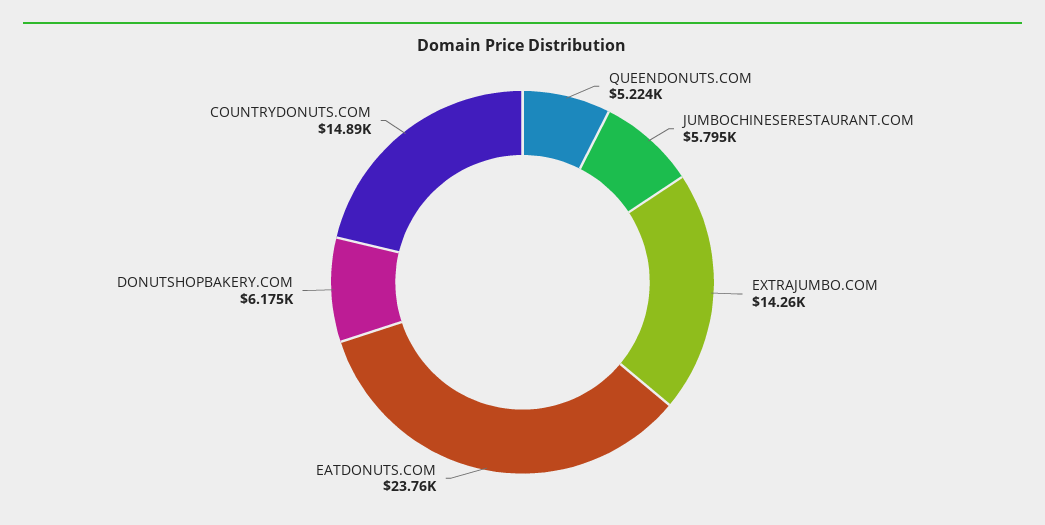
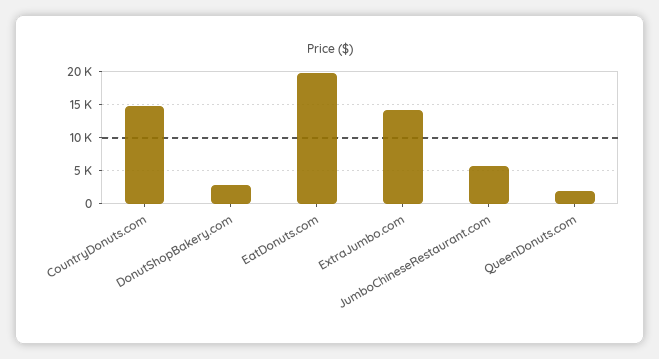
  {
-   "QUEENDONUTS.COM": 5224,
+   "QUEENDONUTS.COM": 2000,
    "JUMBOCHINESERESTAURANT.COM": 5795,
    "EXTRAJUMBO.COM": 14260,
-   "EATDONUTS.COM": 23760,
+   "EATDONUTS.COM": 20000,
-   "DONUTSHOPBAKERY.COM": 6175,
+   "DONUTSHOPBAKERY.COM": 3000,
    "COUNTRYDONUTS.COM": 14890
  }

